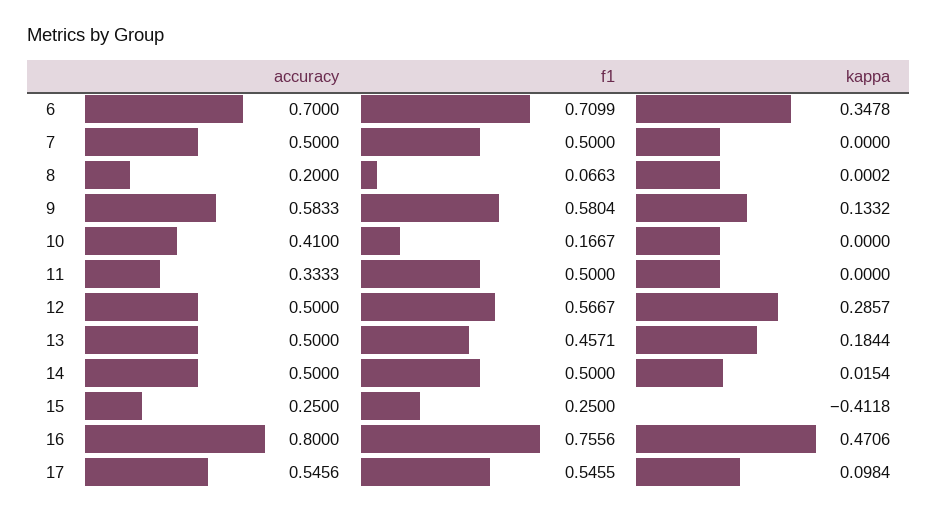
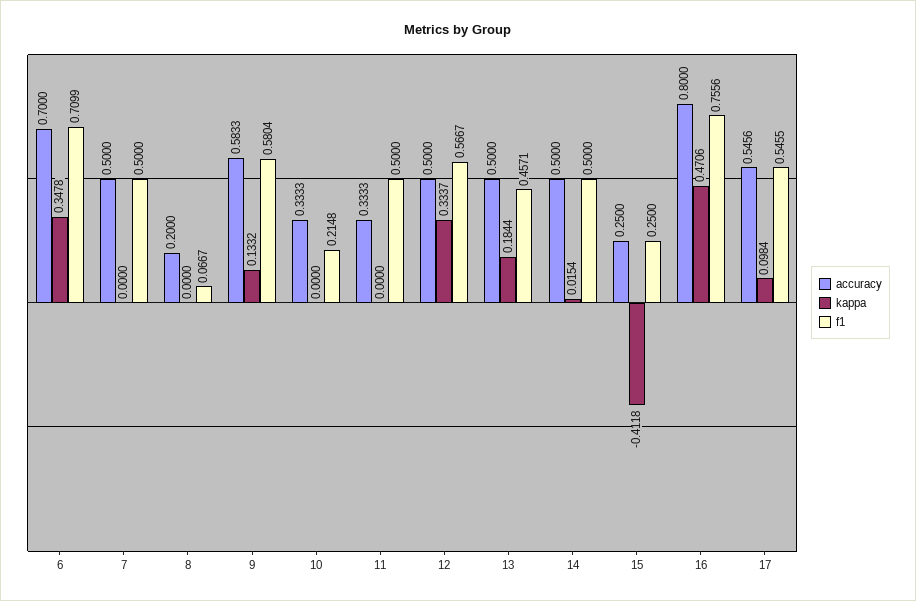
  {
    "accuracy": {
      "6": 0.7,
      "7": 0.5,
      "8": 0.2,
      "9": 0.5833,
-     "10": 0.41,
+     "10": 0.3333,
      "11": 0.3333,
      "12": 0.5,
      "13": 0.5,
      "14": 0.5,
      "15": 0.25,
      "16": 0.8,
      "17": 0.5456
    },
    "f1": {
      "6": 0.7099,
      "7": 0.5,
-     "8": 0.0663,
+     "8": 0.0667,
      "9": 0.5804,
-     "10": 0.1667,
+     "10": 0.2148,
      "11": 0.5,
      "12": 0.5667,
      "13": 0.4571,
      "14": 0.5,
      "15": 0.25,
      "16": 0.7556,
      "17": 0.5455
    },
    "kappa": {
      "6": 0.3478,
      "7": 0,
-     "8": 0.0002,
+     "8": 0,
      "9": 0.1332,
      "10": 0,
      "11": 0,
-     "12": 0.2857,
+     "12": 0.3337,
      "13": 0.1844,
      "14": 0.0154,
      "15": -0.4118,
      "16": 0.4706,
      "17": 0.0984
    }
  }

